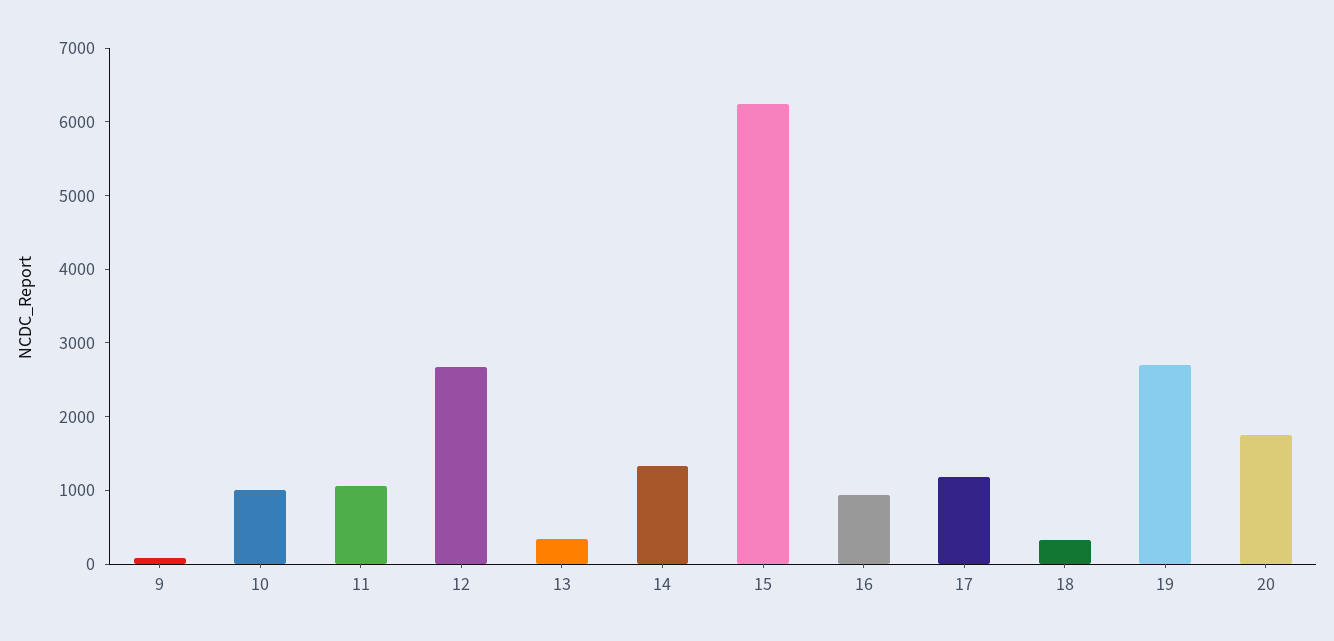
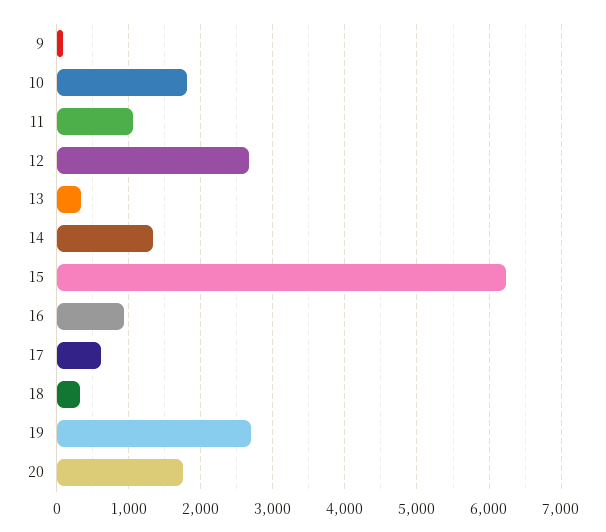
  {
    "9": 100,
-   "10": 1000,
+   "10": 1800,
    "11": 1100,
    "12": 2700,
    "13": 300,
    "14": 1300,
    "15": 6200,
    "16": 900,
-   "17": 1200,
+   "17": 600,
    "18": 300,
    "19": 2700,
    "20": 1800
  }

